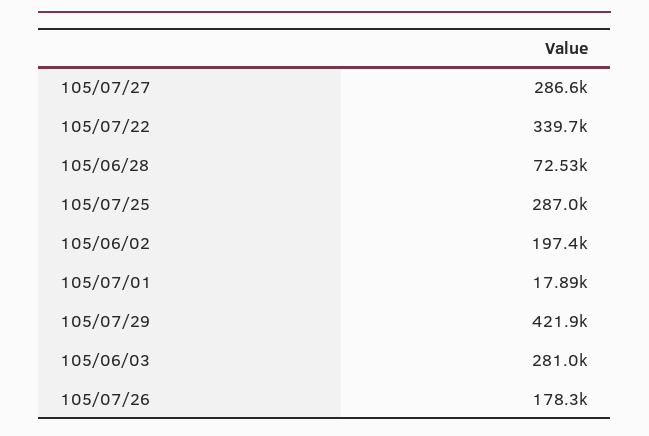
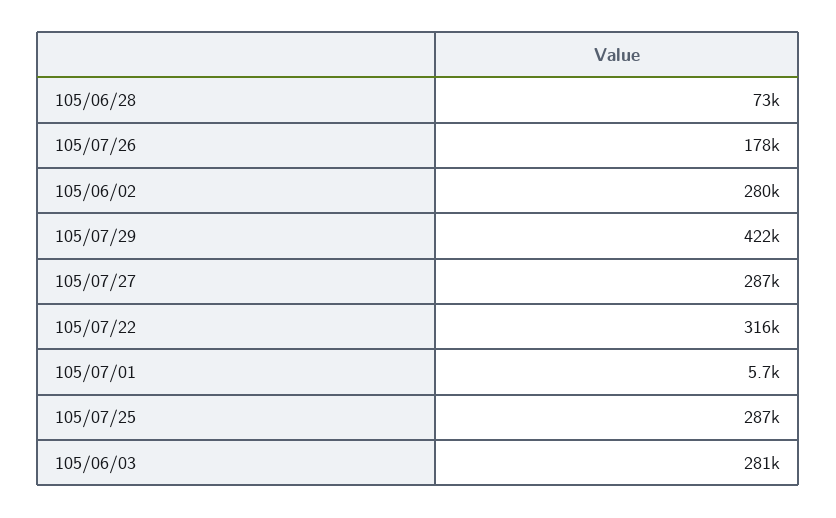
  {
    "105/07/27": 286600,
-   "105/07/22": 339700,
+   "105/07/22": 316000,
    "105/06/28": 72530,
    "105/07/25": 287000,
-   "105/06/02": 197400,
+   "105/06/02": 280000,
-   "105/07/01": 17890,
+   "105/07/01": 5700,
    "105/07/29": 421900,
    "105/06/03": 281000,
    "105/07/26": 178300
  }

